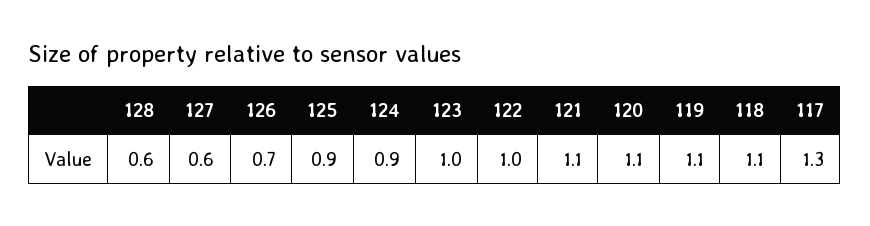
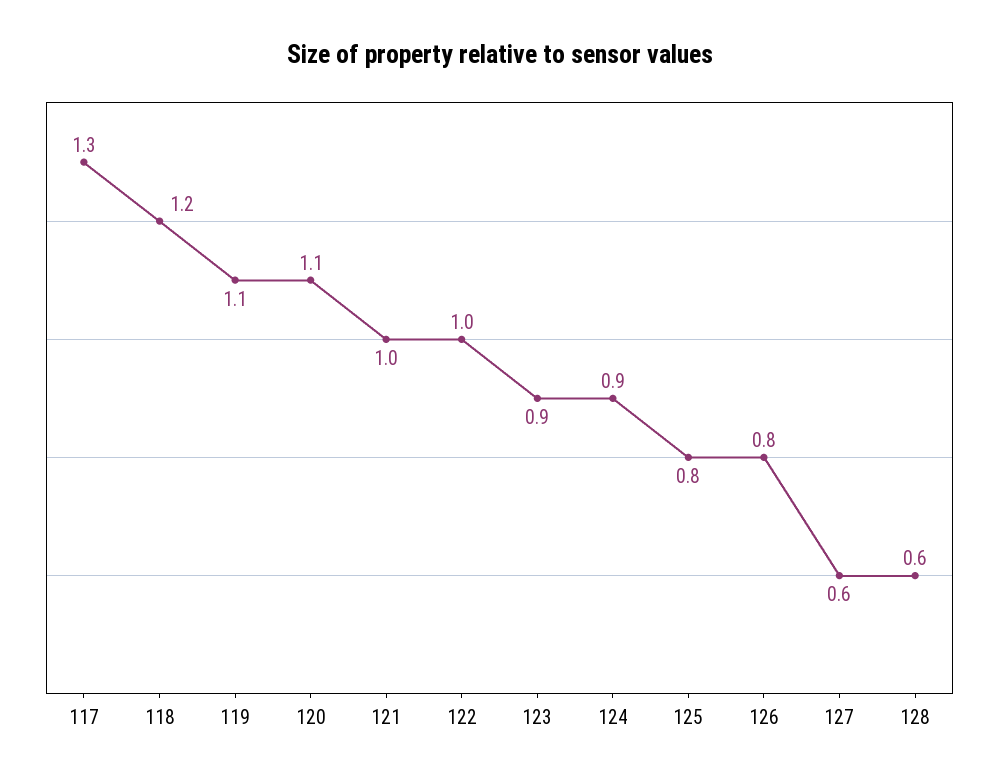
  {
    "128": 0.6,
    "127": 0.6,
-   "126": 0.7,
+   "126": 0.8,
-   "125": 0.9,
+   "125": 0.8,
    "124": 0.9,
-   "123": 1,
+   "123": 0.9,
    "122": 1,
-   "121": 1.1,
+   "121": 1,
    "120": 1.1,
    "119": 1.1,
-   "118": 1.1,
+   "118": 1.2,
    "117": 1.3
  }

